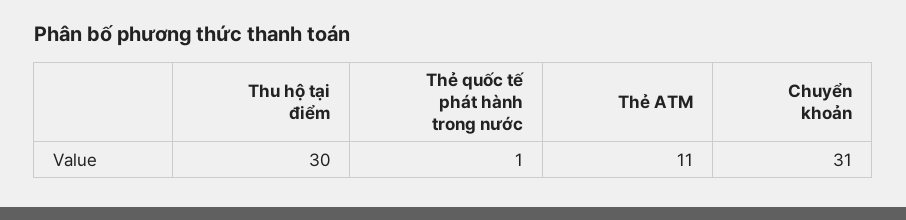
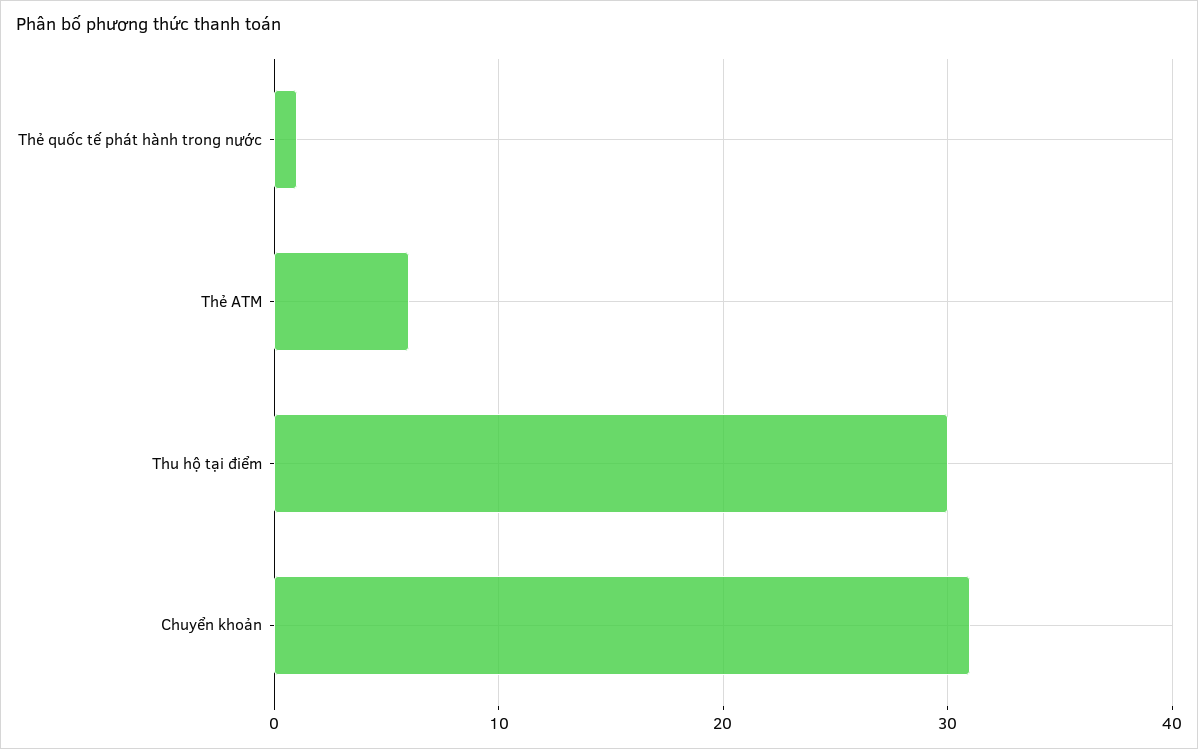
  {
    "Thu hộ tại điểm": 30,
    "Thẻ quốc tế phát hành trong nước": 1,
-   "Thẻ ATM": 11,
+   "Thẻ ATM": 6,
    "Chuyển khoản": 31
  }

